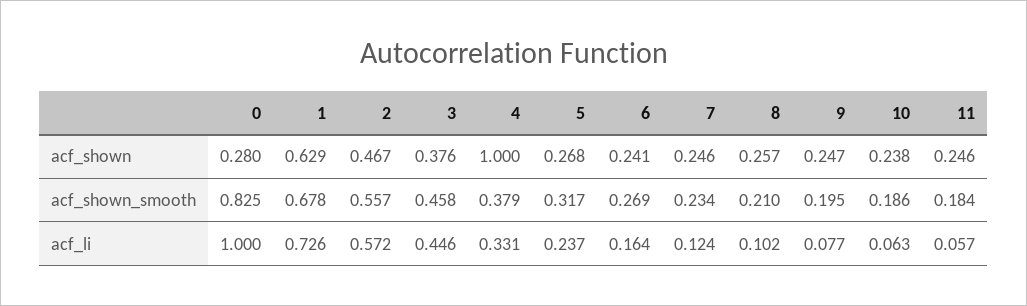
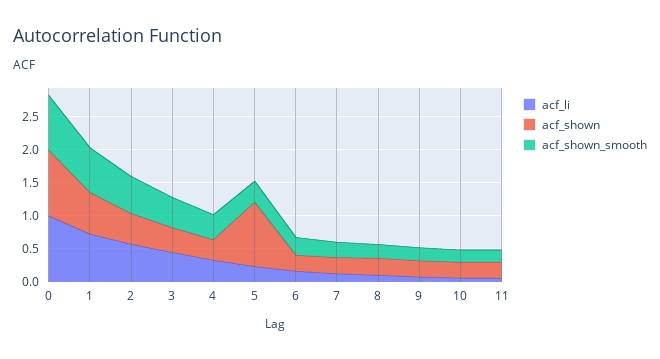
  {
    "acf_shown": {
-     "0": 0.28,
+     "0": 1,
      "1": 0.629,
      "2": 0.467,
      "3": 0.376,
-     "4": 1,
+     "4": 0.25,
-     "5": 0.268,
+     "5": 1,
      "6": 0.241,
      "7": 0.246,
      "8": 0.257,
      "9": 0.247,
      "10": 0.238,
      "11": 0.246
    },
    "acf_shown_smooth": {
      "0": 0.825,
      "1": 0.678,
      "2": 0.557,
      "3": 0.458,
      "4": 0.379,
      "5": 0.317,
      "6": 0.269,
      "7": 0.234,
      "8": 0.21,
      "9": 0.195,
      "10": 0.186,
      "11": 0.184
    },
    "acf_li": {
      "0": 1,
      "1": 0.726,
      "2": 0.572,
      "3": 0.446,
      "4": 0.331,
      "5": 0.237,
      "6": 0.164,
      "7": 0.124,
      "8": 0.102,
      "9": 0.077,
      "10": 0.063,
      "11": 0.057
    }
  }

